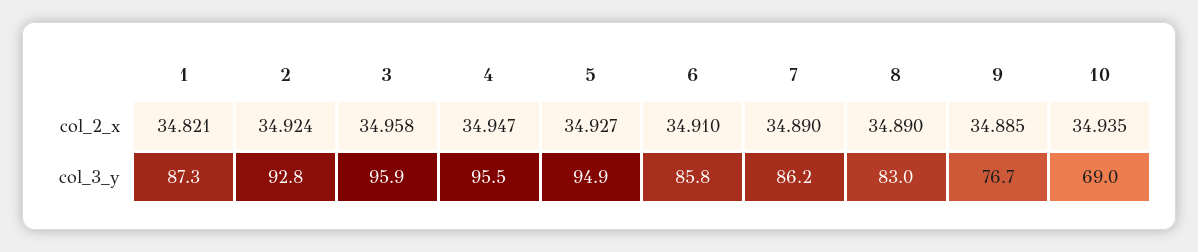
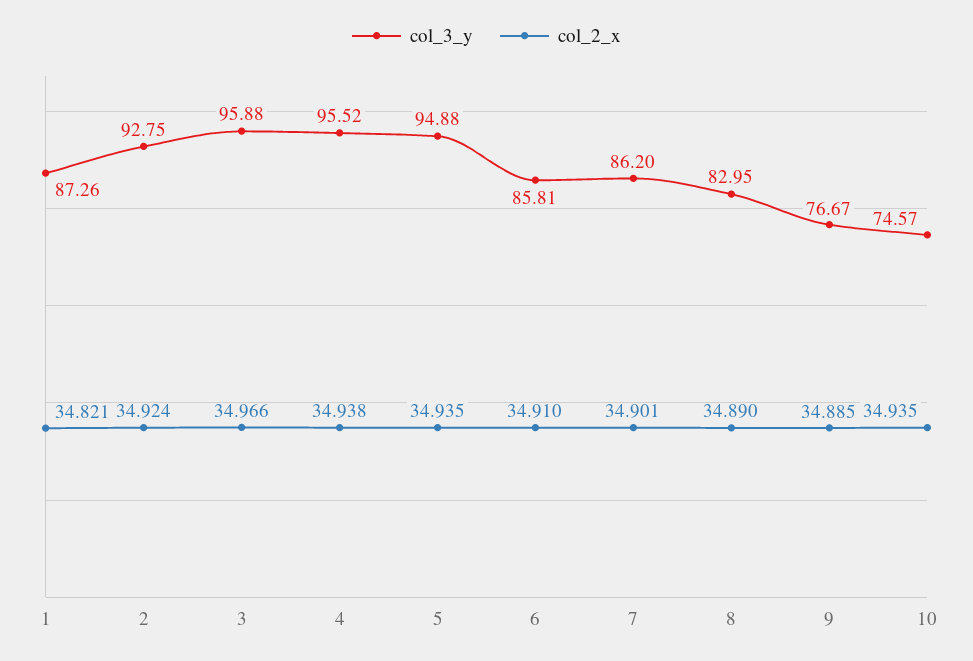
  {
    "col_2_x": {
      "1": 34.821,
      "2": 34.924,
-     "3": 34.958,
+     "3": 34.966,
-     "4": 34.947,
+     "4": 34.938,
-     "5": 34.927,
+     "5": 34.935,
      "6": 34.91,
-     "7": 34.89,
+     "7": 34.901,
      "8": 34.89,
      "9": 34.885,
      "10": 34.935
    },
    "col_3_y": {
      "1": 87.26,
      "2": 92.75,
      "3": 95.88,
      "4": 95.52,
      "5": 94.88,
      "6": 85.81,
      "7": 86.2,
      "8": 82.95,
      "9": 76.67,
-     "10": 69
+     "10": 74.57
    }
  }

